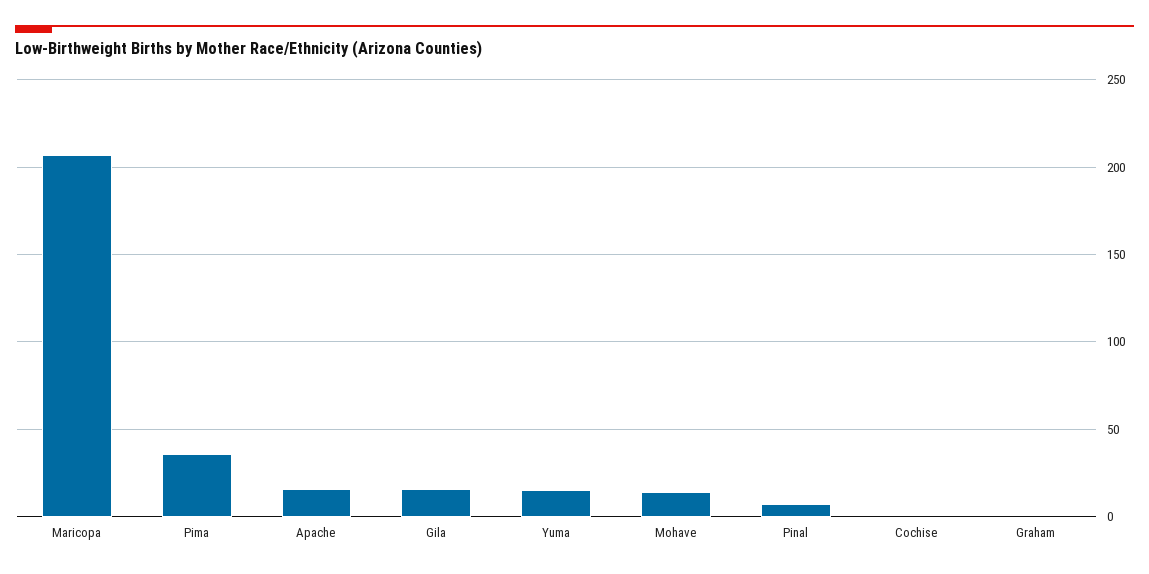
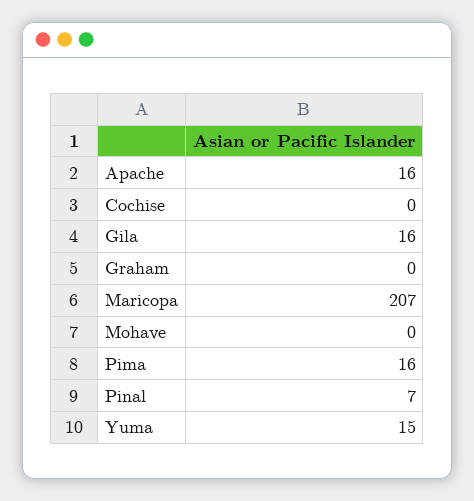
  {
    "Maricopa": 207,
-   "Pima": 35,
+   "Pima": 16,
    "Apache": 16,
    "Gila": 16,
    "Yuma": 15,
-   "Mohave": 15,
+   "Mohave": 0,
    "Pinal": 7,
    "Cochise": 0,
    "Graham": 0
  }

